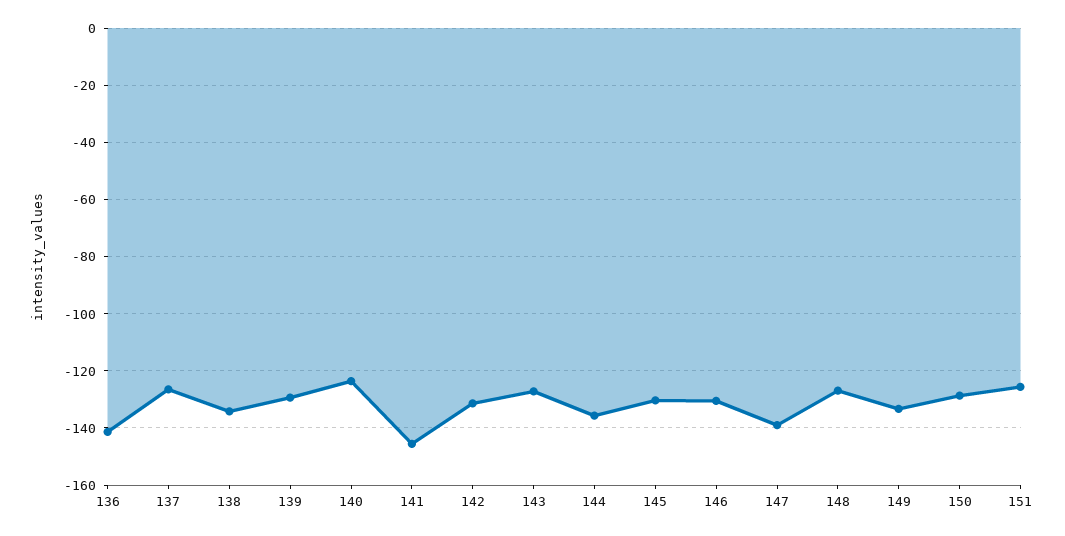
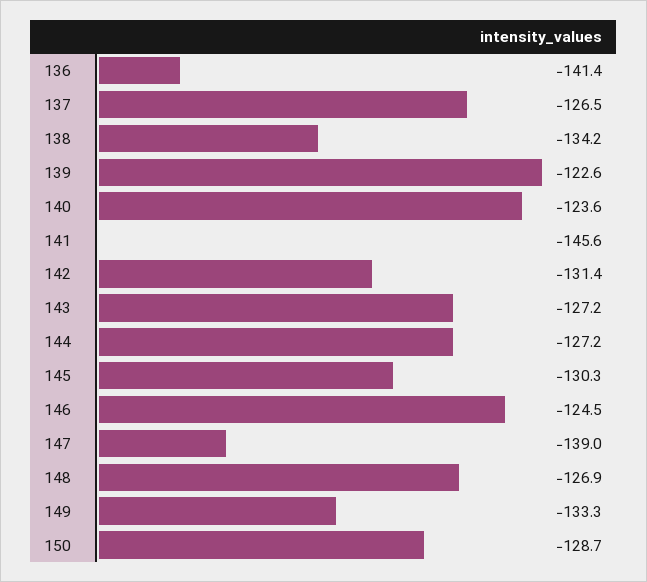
  {
    "136": -141.4,
    "137": -126.5,
    "138": -134.2,
-   "139": -130,
+   "139": -122.6,
    "140": -123.6,
    "141": -145.6,
    "142": -131.4,
    "143": -127.2,
-   "144": -135,
+   "144": -127.2,
    "145": -130.3,
-   "146": -130,
+   "146": -124.5,
    "147": -139,
    "148": -126.9,
    "149": -133.3,
-   "150": -128.7,
+   "150": -128.7
-   "151": -125
  }

